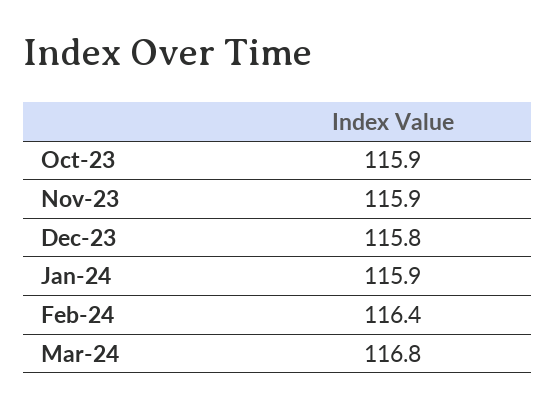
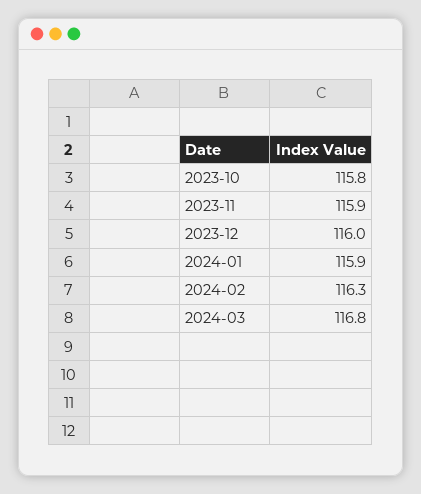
  {
-   "Oct-23": 115.9,
+   "Oct-23": 115.8,
    "Nov-23": 115.9,
-   "Dec-23": 115.8,
+   "Dec-23": 116,
    "Jan-24": 115.9,
-   "Feb-24": 116.4,
+   "Feb-24": 116.3,
    "Mar-24": 116.8
  }

